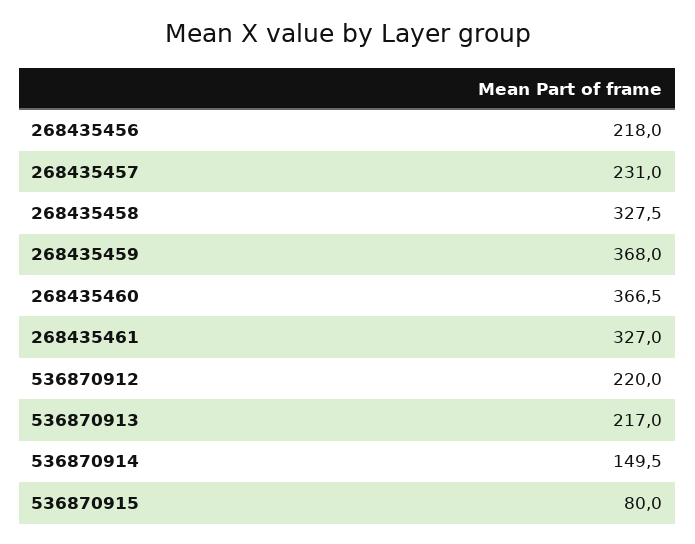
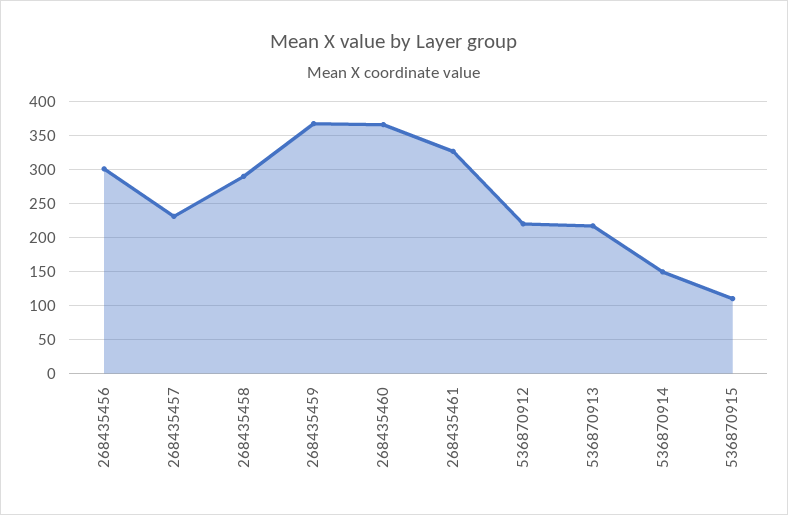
  {
-   "268435456": 218,
+   "268435456": 300,
    "268435457": 231,
-   "268435458": 327.5,
+   "268435458": 290,
    "268435459": 368,
    "268435460": 366.5,
    "268435461": 327,
    "536870912": 220,
    "536870913": 217,
    "536870914": 149.5,
-   "536870915": 80
+   "536870915": 110
  }

